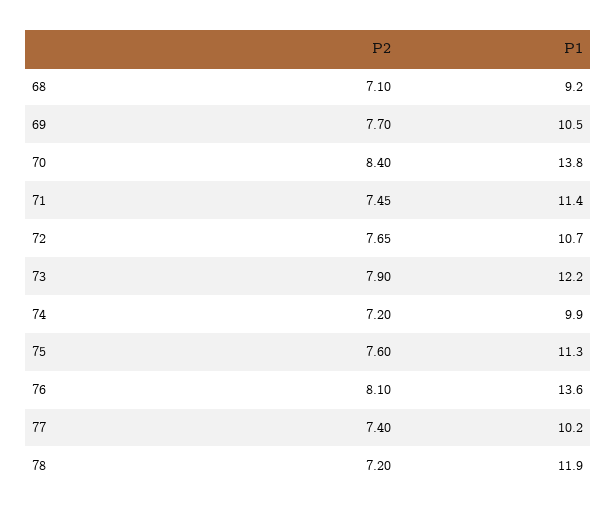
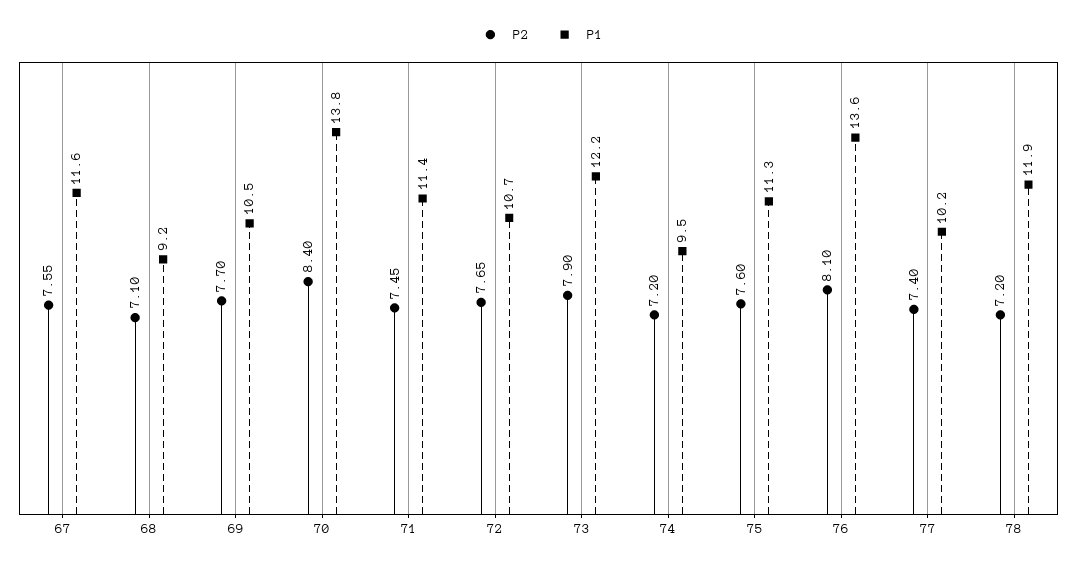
  {
    "P2": {
      "68": 7.1,
      "69": 7.7,
      "70": 8.4,
      "71": 7.45,
      "72": 7.65,
      "73": 7.9,
      "74": 7.2,
      "75": 7.6,
      "76": 8.1,
      "77": 7.4,
-     "78": 7.2
+     "78": 7.2,
+     "67": 7.55
    },
    "P1": {
      "68": 9.2,
      "69": 10.5,
      "70": 13.8,
      "71": 11.4,
      "72": 10.7,
      "73": 12.2,
-     "74": 9.9,
+     "74": 9.5,
      "75": 11.3,
      "76": 13.6,
      "77": 10.2,
-     "78": 11.9
+     "78": 11.9,
+     "67": 11.6
    }
  }

